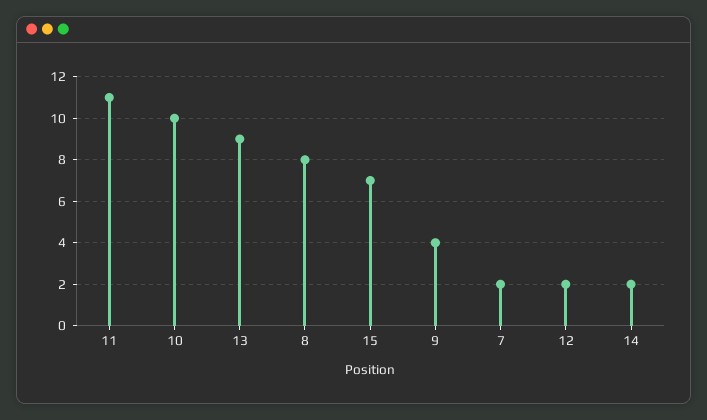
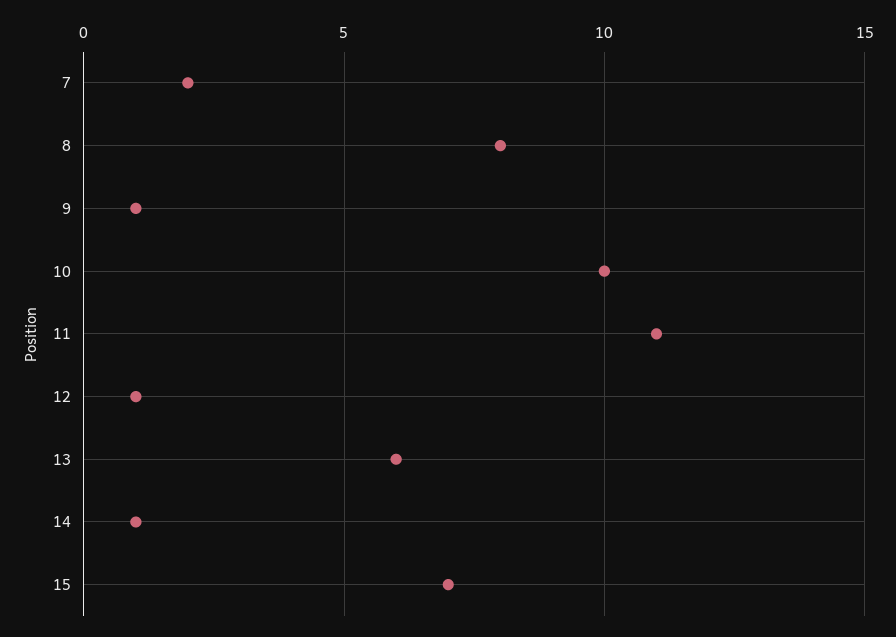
  {
    "11": 11,
    "10": 10,
-   "13": 9,
+   "13": 6,
    "8": 8,
    "15": 7,
-   "9": 4,
+   "9": 1,
    "7": 2,
-   "12": 2,
+   "12": 1,
-   "14": 2
+   "14": 1
  }

